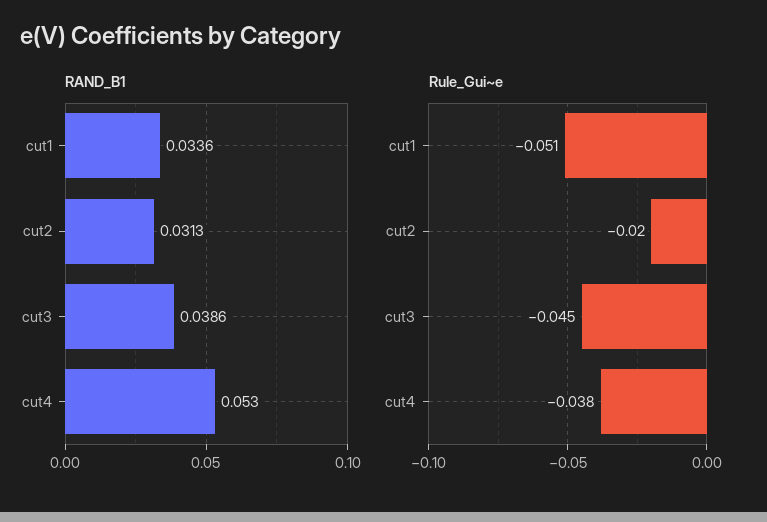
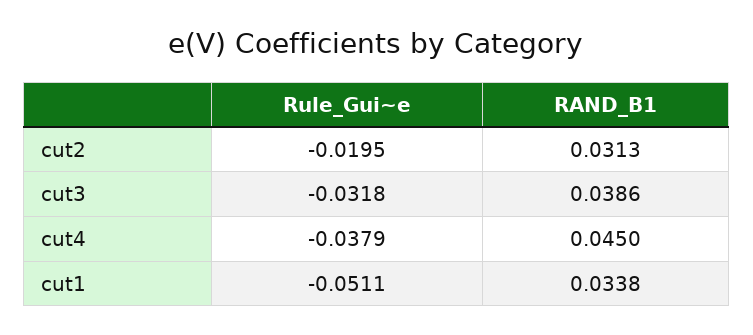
  {
    "RAND_B1": {
-     "cut1": 0.0336,
+     "cut1": 0.0338,
      "cut2": 0.0313,
      "cut3": 0.0386,
-     "cut4": 0.053
+     "cut4": 0.045
    },
    "Rule_Gui~e": {
      "cut1": -0.0511,
      "cut2": -0.0195,
-     "cut3": -0.045,
+     "cut3": -0.0318,
      "cut4": -0.0379
    }
  }

